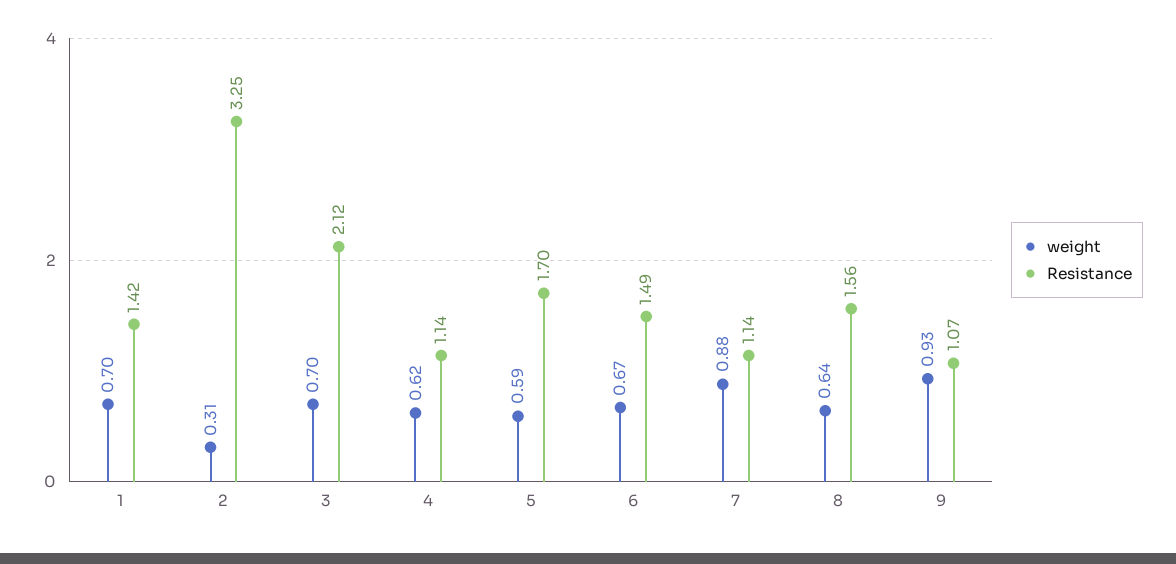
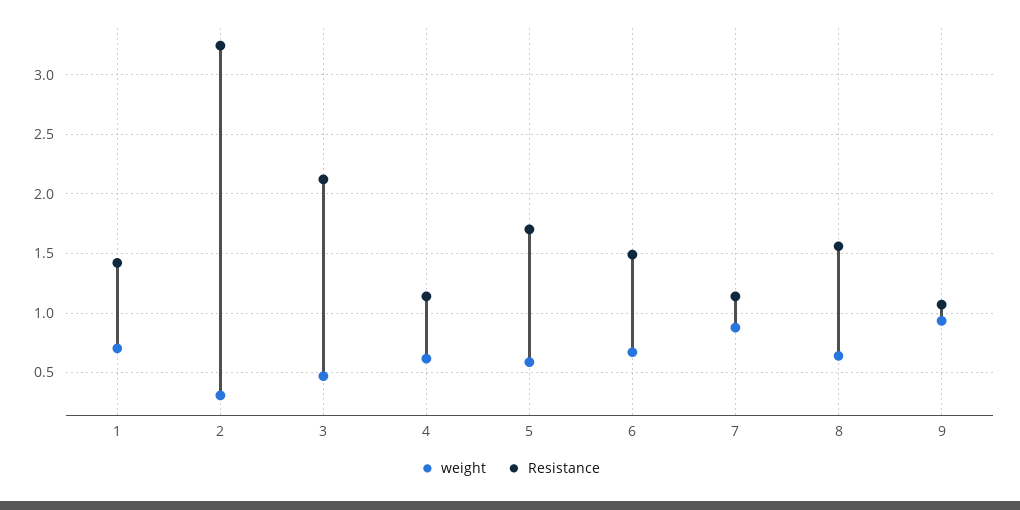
  {
    "weight": {
      "1": 0.7,
      "2": 0.31,
-     "3": 0.7,
+     "3": 0.5,
      "4": 0.62,
      "5": 0.59,
      "6": 0.67,
      "7": 0.88,
      "8": 0.64,
      "9": 0.93
    },
    "Resistance": {
      "1": 1.42,
      "2": 3.25,
      "3": 2.12,
      "4": 1.14,
      "5": 1.7,
      "6": 1.49,
      "7": 1.14,
      "8": 1.56,
      "9": 1.07
    }
  }

